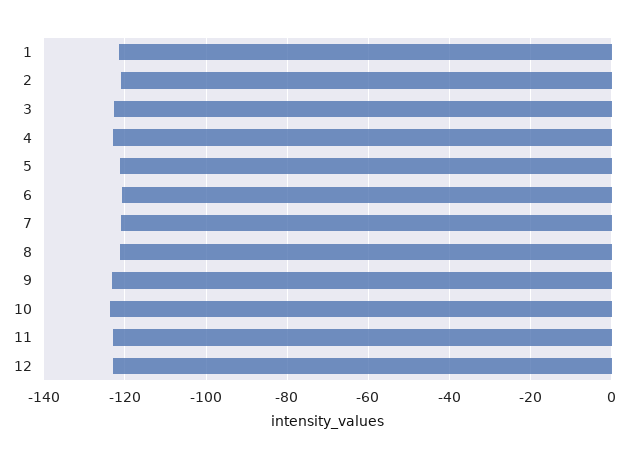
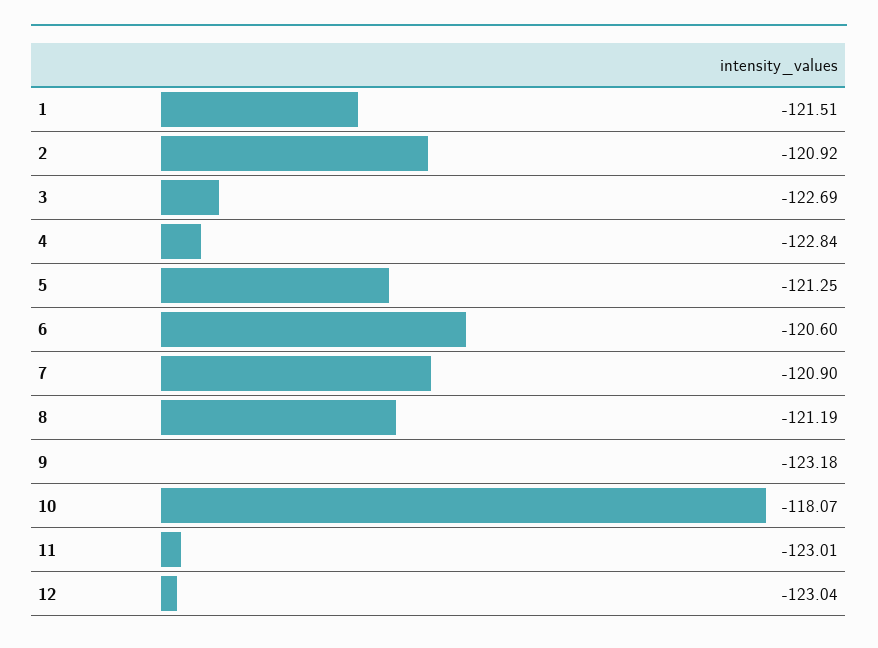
  {
    "1": -121.51,
    "2": -120.92,
    "3": -122.69,
    "4": -122.84,
    "5": -121.25,
    "6": -120.6,
    "7": -120.9,
    "8": -121.19,
    "9": -123.18,
-   "10": -124,
+   "10": -118.07,
    "11": -123.01,
    "12": -123.04
  }

